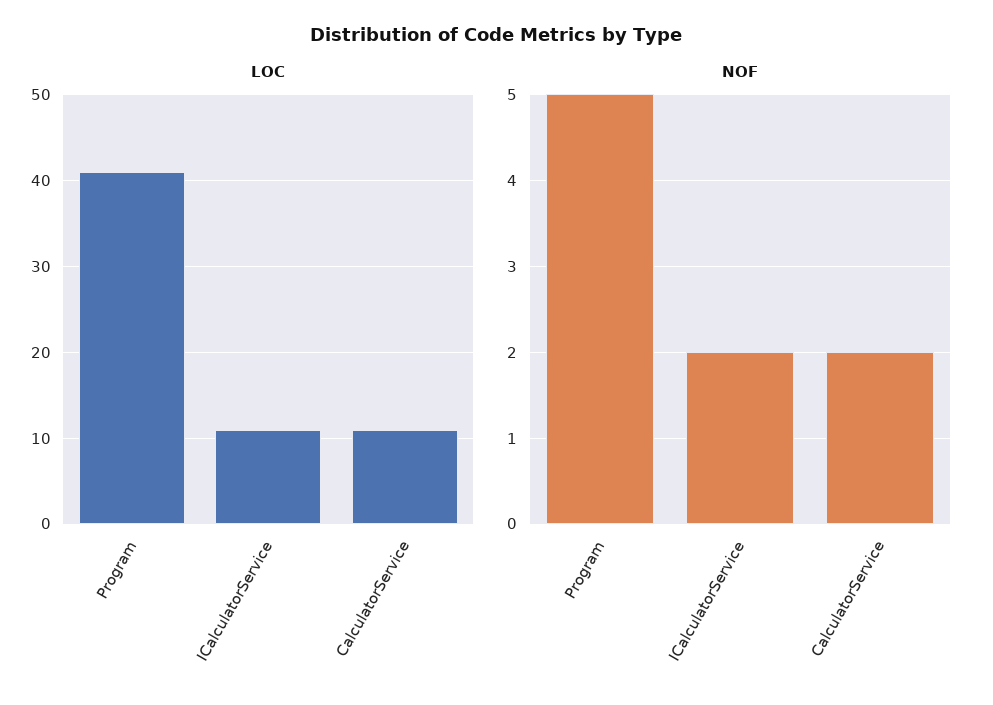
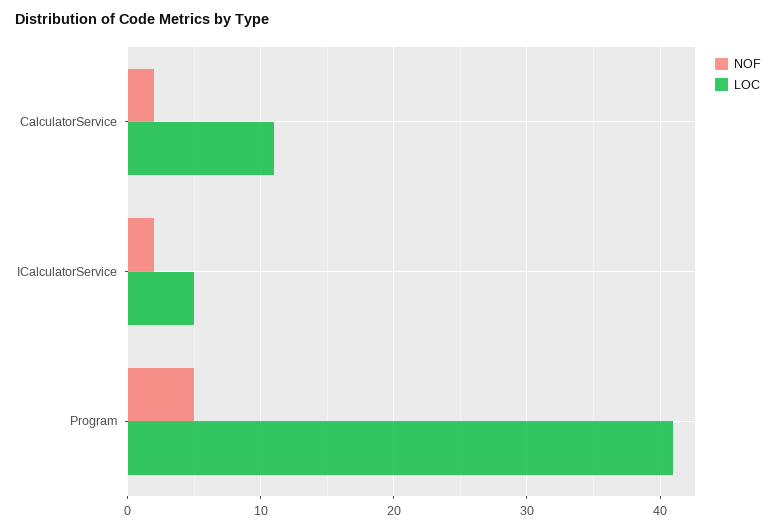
  {
    "LOC": {
      "Program": 41,
-     "ICalculatorService": 11,
+     "ICalculatorService": 5,
      "CalculatorService": 11
    },
    "NOF": {
      "Program": 5,
      "ICalculatorService": 2,
      "CalculatorService": 2
    }
  }

